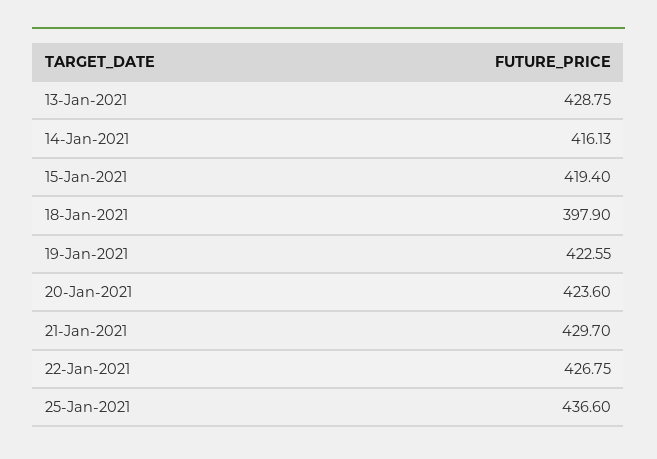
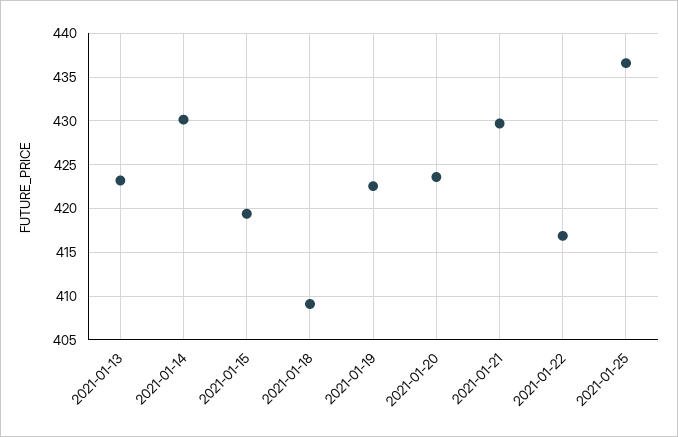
  {
-   "13-Jan-2021": 428.75,
+   "13-Jan-2021": 423,
-   "14-Jan-2021": 416.13,
+   "14-Jan-2021": 430,
    "15-Jan-2021": 419.4,
-   "18-Jan-2021": 397.9,
+   "18-Jan-2021": 409,
    "19-Jan-2021": 422.55,
    "20-Jan-2021": 423.6,
    "21-Jan-2021": 429.7,
-   "22-Jan-2021": 426.75,
+   "22-Jan-2021": 417,
    "25-Jan-2021": 436.6
  }

